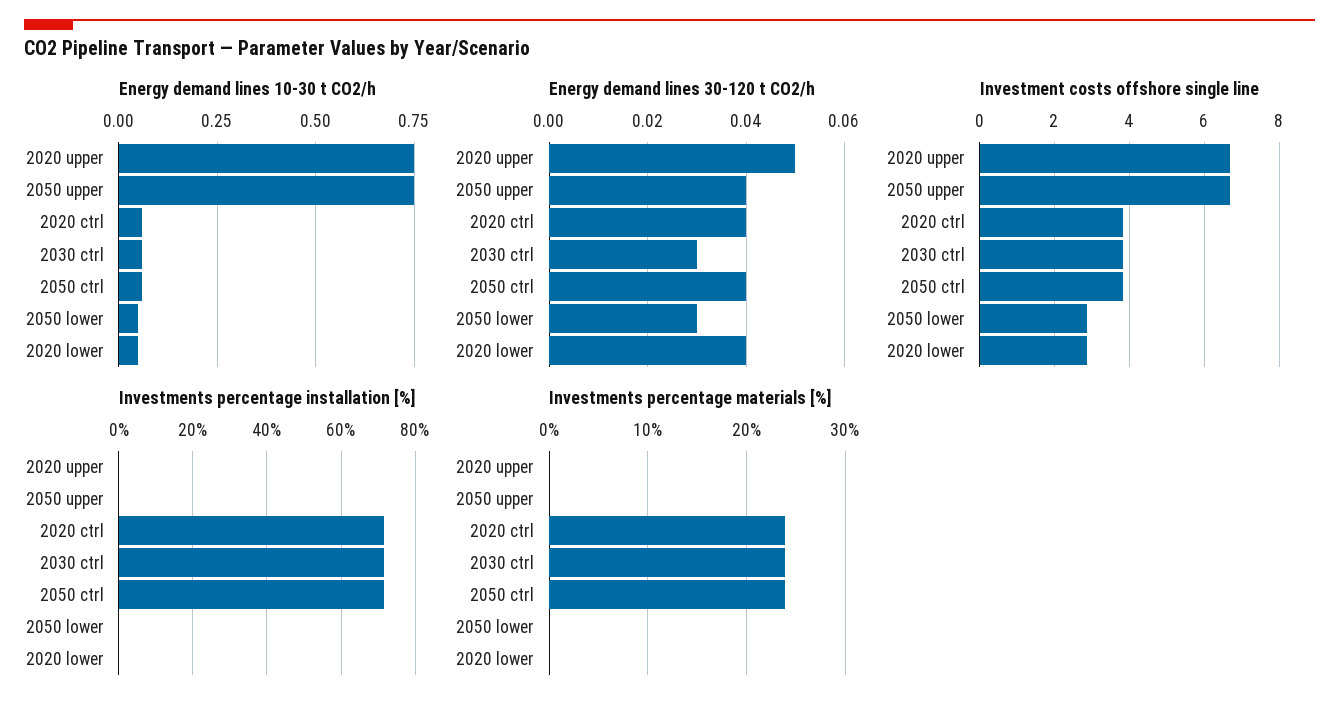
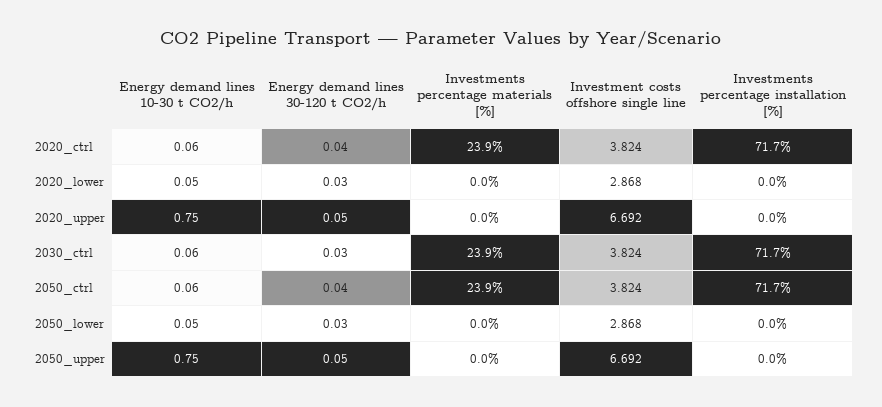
  {
    "Energy demand lines 10-30 t CO2/h": {
      "2020 upper": 0.75,
      "2050 upper": 0.75,
      "2020 ctrl": 0.06,
      "2030 ctrl": 0.06,
      "2050 ctrl": 0.06,
      "2050 lower": 0.05,
      "2020 lower": 0.05
    },
    "Energy demand lines 30-120 t CO2/h": {
      "2020 upper": 0.05,
-     "2050 upper": 0.04,
+     "2050 upper": 0.05,
      "2020 ctrl": 0.04,
      "2030 ctrl": 0.03,
      "2050 ctrl": 0.04,
      "2050 lower": 0.03,
-     "2020 lower": 0.04
+     "2020 lower": 0.03
    },
    "Investment costs offshore single line": {
      "2020 upper": 6.692,
      "2050 upper": 6.692,
      "2020 ctrl": 3.824,
      "2030 ctrl": 3.824,
      "2050 ctrl": 3.824,
      "2050 lower": 2.868,
      "2020 lower": 2.868
    },
    "Investments percentage installation [%]": {
      "2020 upper": 0,
      "2050 upper": 0,
      "2020 ctrl": 71.7,
      "2030 ctrl": 71.7,
      "2050 ctrl": 71.7,
      "2050 lower": 0,
      "2020 lower": 0
    },
    "Investments percentage materials [%]": {
      "2020 upper": 0,
      "2050 upper": 0,
      "2020 ctrl": 23.9,
      "2030 ctrl": 23.9,
      "2050 ctrl": 23.9,
      "2050 lower": 0,
      "2020 lower": 0
    }
  }

